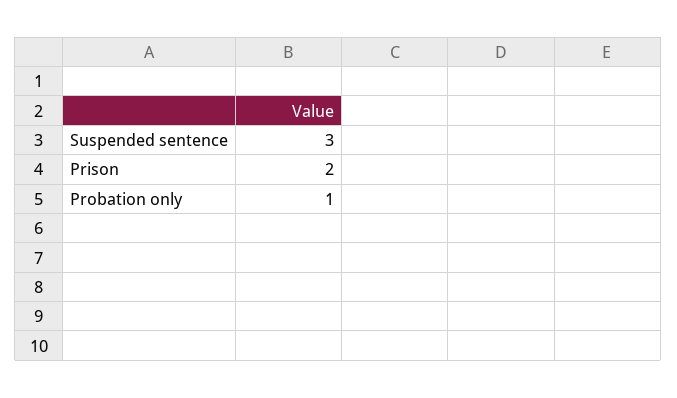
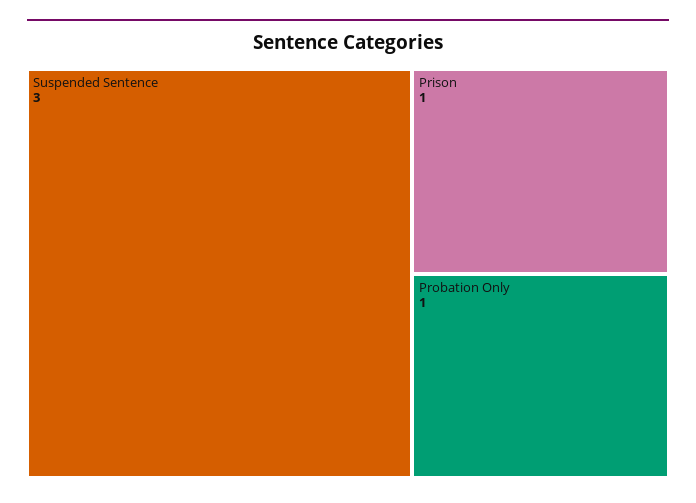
  {
    "Suspended sentence": 3,
-   "Prison": 2,
+   "Prison": 1,
    "Probation only": 1
  }

